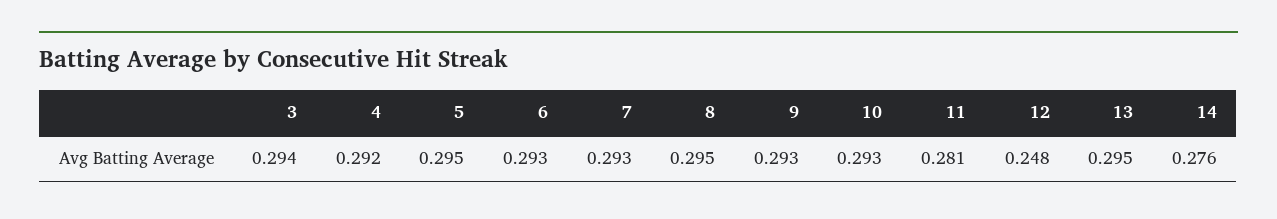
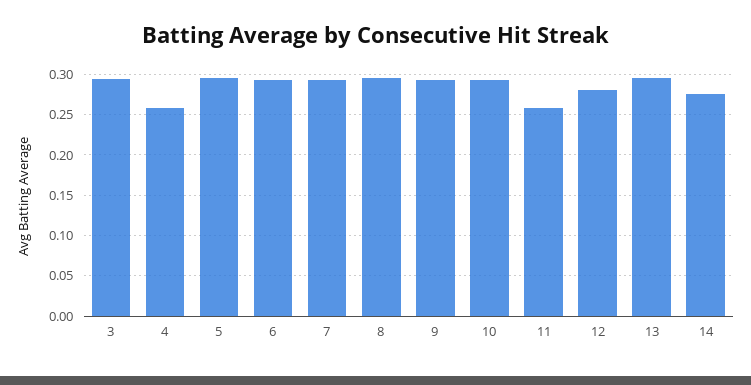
  {
    "3": 0.294,
-   "4": 0.292,
+   "4": 0.26,
    "5": 0.295,
    "6": 0.293,
    "7": 0.293,
    "8": 0.295,
    "9": 0.293,
    "10": 0.293,
-   "11": 0.281,
+   "11": 0.26,
-   "12": 0.248,
+   "12": 0.28,
    "13": 0.295,
    "14": 0.276
  }

